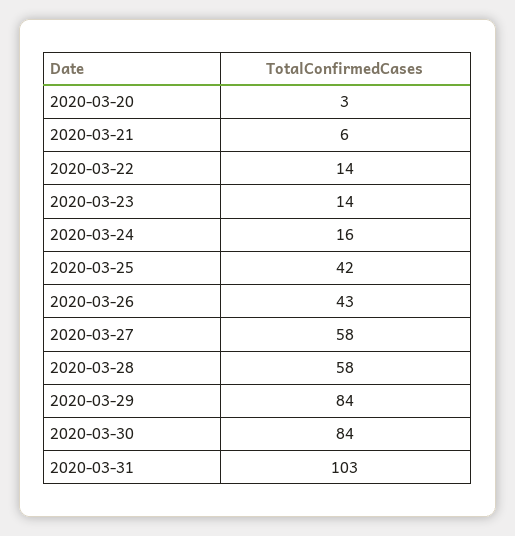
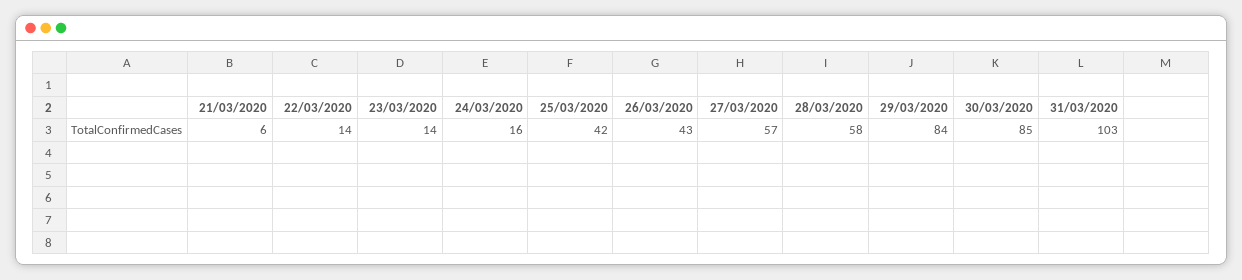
  {
-   "2020-03-20": 3,
    "2020-03-21": 6,
    "2020-03-22": 14,
    "2020-03-23": 14,
    "2020-03-24": 16,
    "2020-03-25": 42,
    "2020-03-26": 43,
-   "2020-03-27": 58,
+   "2020-03-27": 57,
    "2020-03-28": 58,
    "2020-03-29": 84,
-   "2020-03-30": 84,
+   "2020-03-30": 85,
    "2020-03-31": 103
  }

